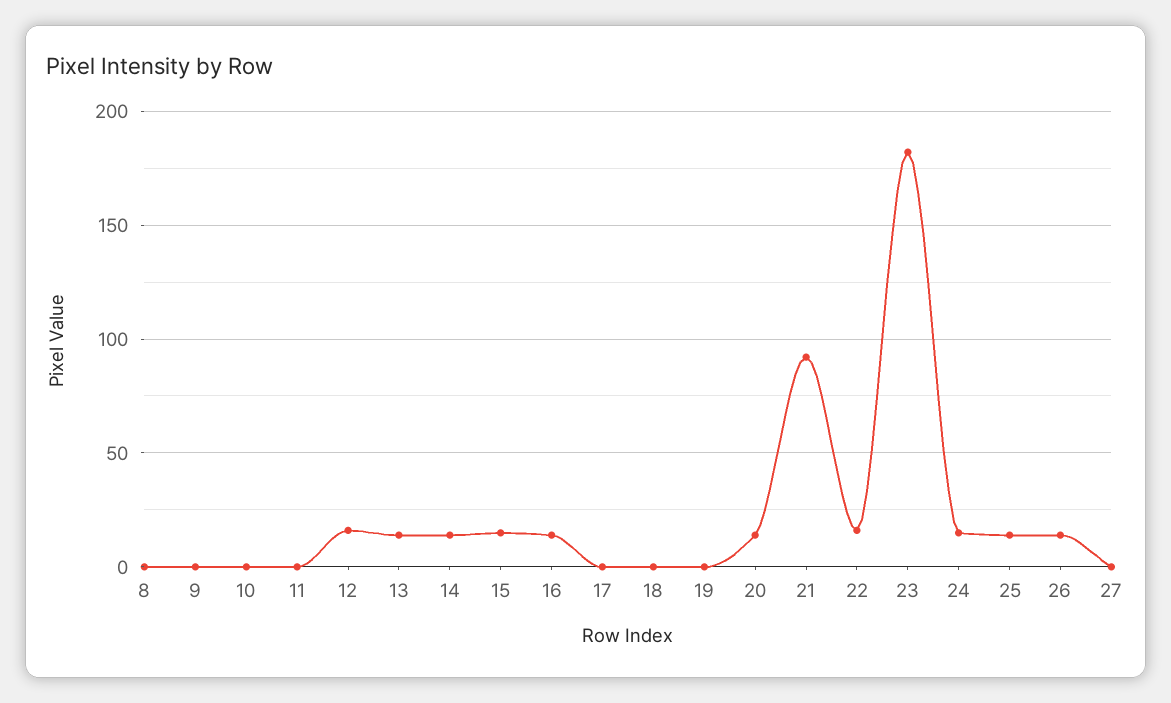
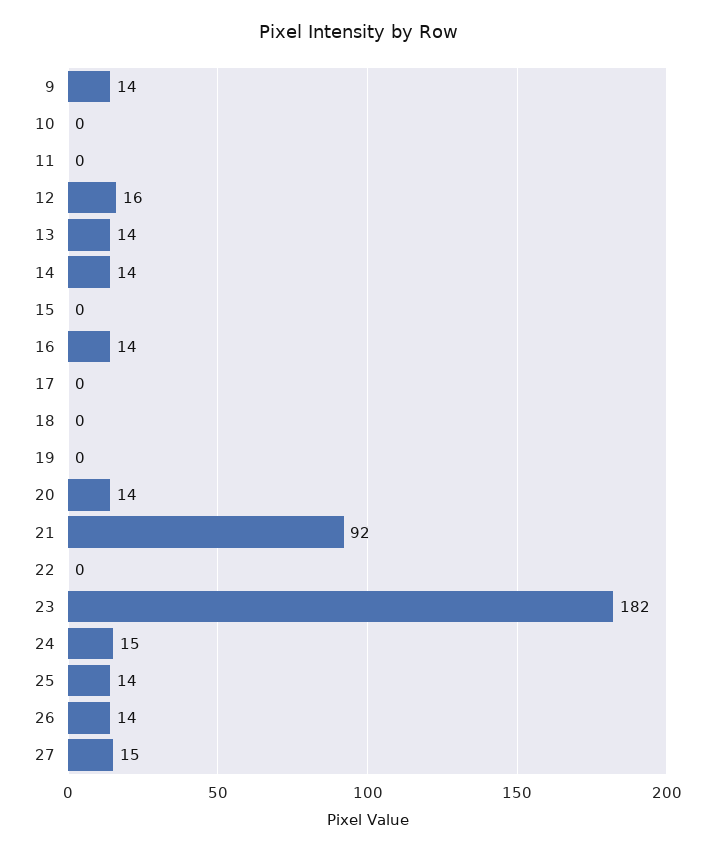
  {
-   "8": 0,
-   "9": 0,
+   "9": 14,
    "10": 0,
    "11": 0,
    "12": 16,
    "13": 14,
    "14": 14,
-   "15": 15,
+   "15": 0,
    "16": 14,
    "17": 0,
    "18": 0,
    "19": 0,
    "20": 14,
    "21": 92,
-   "22": 15,
+   "22": 0,
    "23": 182,
    "24": 15,
    "25": 14,
    "26": 14,
-   "27": 0
+   "27": 15
  }

